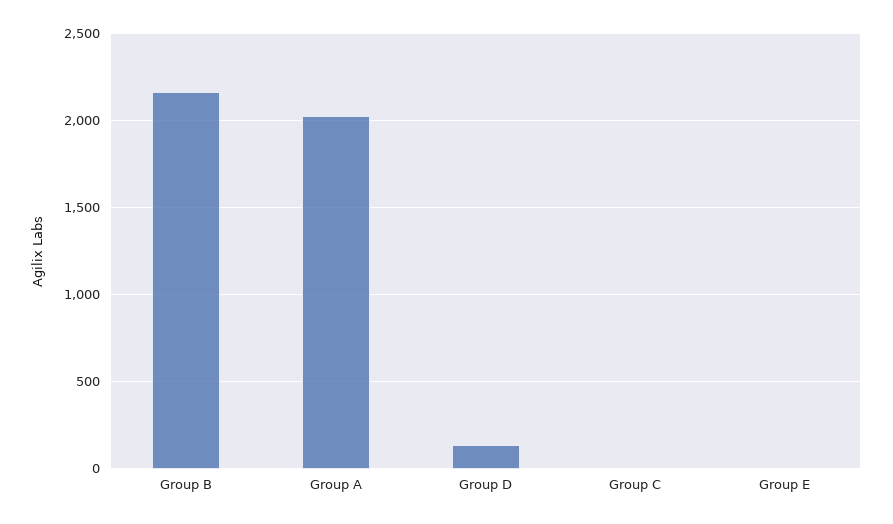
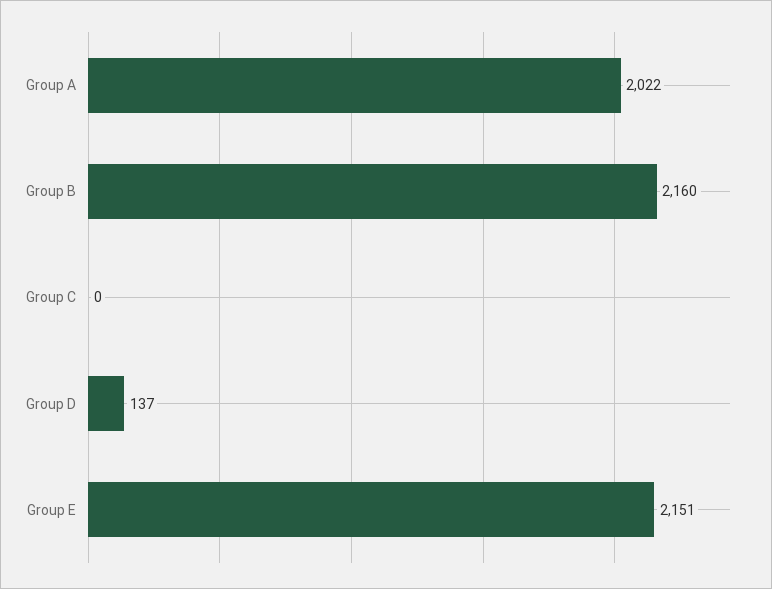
  {
    "Group B": 2160,
    "Group A": 2022,
    "Group D": 137,
    "Group C": 0,
-   "Group E": 0
+   "Group E": 2151
  }

